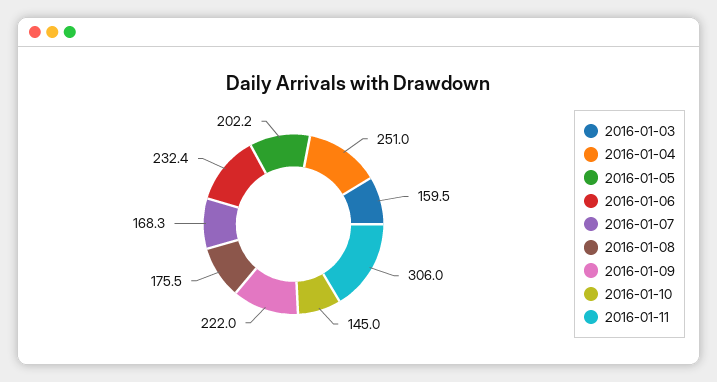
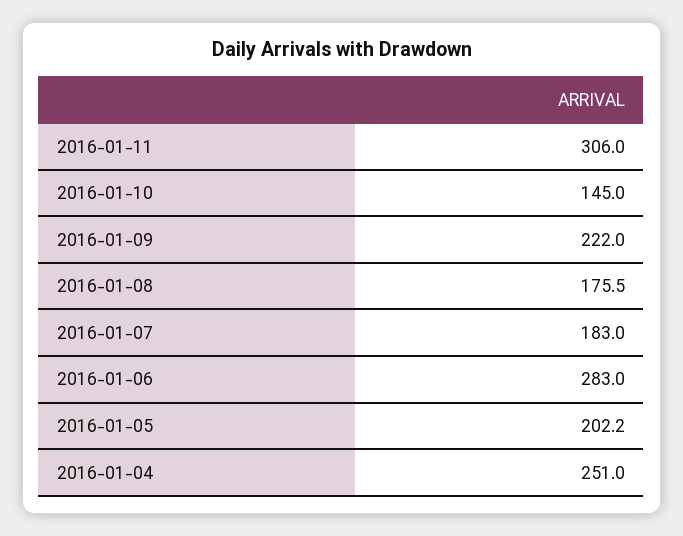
  {
-   "2016-01-03": 159.5,
    "2016-01-04": 251,
    "2016-01-05": 202.2,
-   "2016-01-06": 232.4,
+   "2016-01-06": 283,
-   "2016-01-07": 168.3,
+   "2016-01-07": 183,
    "2016-01-08": 175.5,
    "2016-01-09": 222,
    "2016-01-10": 145,
    "2016-01-11": 306
  }

